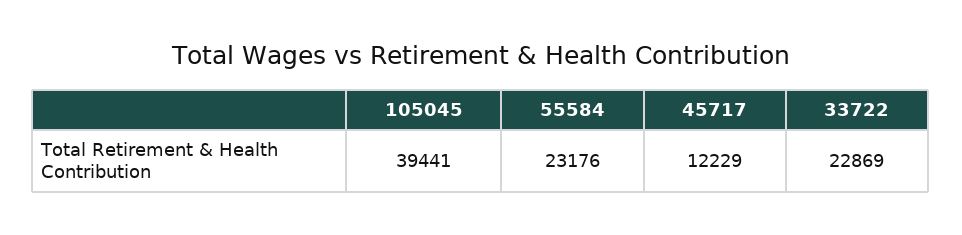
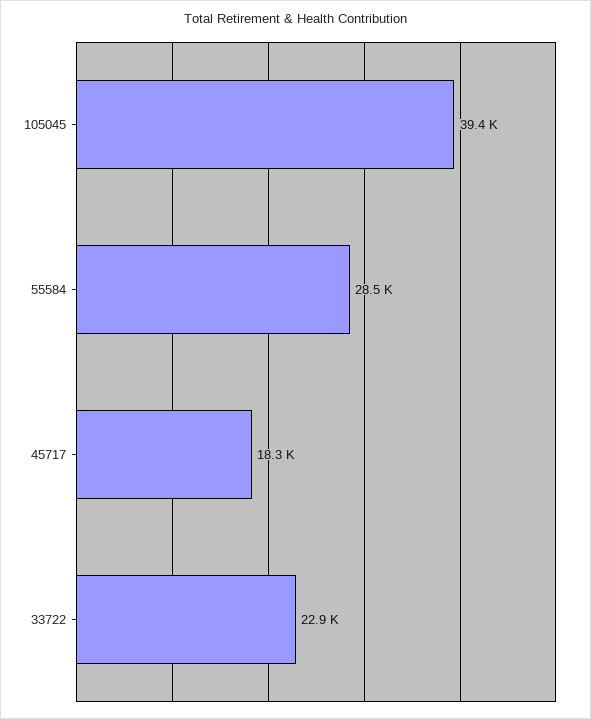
  {
    "105045": 39441,
-   "55584": 23176,
+   "55584": 28500,
-   "45717": 12229,
+   "45717": 18300,
    "33722": 22869
  }

